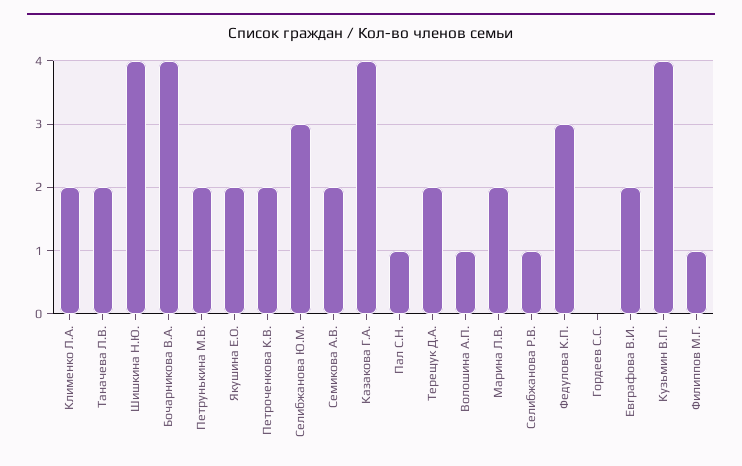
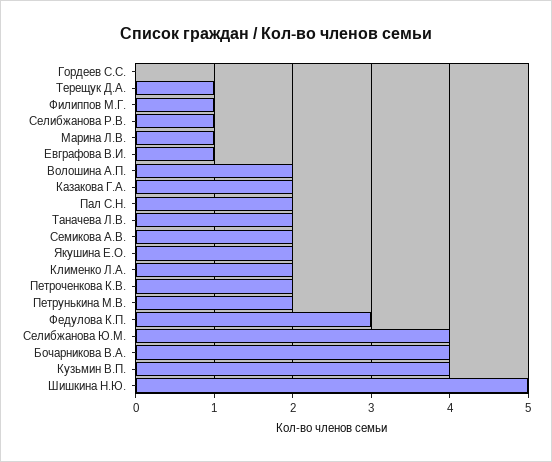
  {
    "Клименко Л.А.": 2,
    "Таначева Л.В.": 2,
-   "Шишкина Н.Ю.": 4,
+   "Шишкина Н.Ю.": 5,
    "Бочарникова В.А.": 4,
    "Петрунькина М.В.": 2,
    "Якушина Е.О.": 2,
    "Петроченкова К.В.": 2,
-   "Селибжанова Ю.М.": 3,
+   "Селибжанова Ю.М.": 4,
    "Семикова А.В.": 2,
-   "Казакова Г.А.": 4,
+   "Казакова Г.А.": 2,
-   "Пал С.Н.": 1,
+   "Пал С.Н.": 2,
-   "Терещук Д.А.": 2,
+   "Терещук Д.А.": 1,
-   "Волошина А.П.": 1,
+   "Волошина А.П.": 2,
-   "Марина Л.В.": 2,
+   "Марина Л.В.": 1,
    "Селибжанова Р.В.": 1,
    "Федулова К.П.": 3,
    "Гордеев С.С.": 0,
-   "Евграфова В.И.": 2,
+   "Евграфова В.И.": 1,
    "Кузьмин В.П.": 4,
    "Филиппов М.Г.": 1
  }

